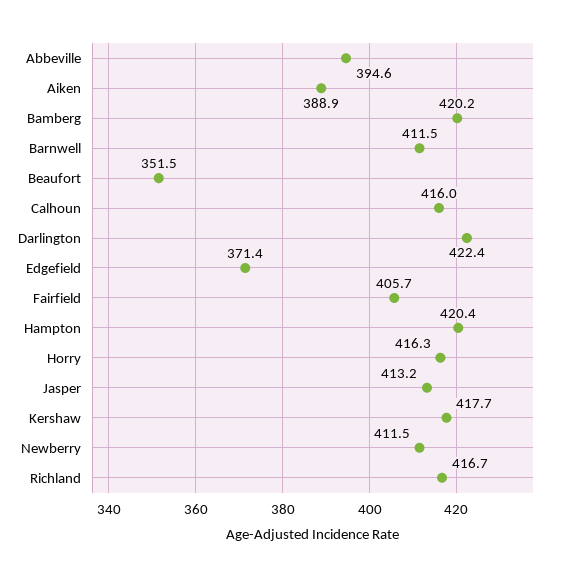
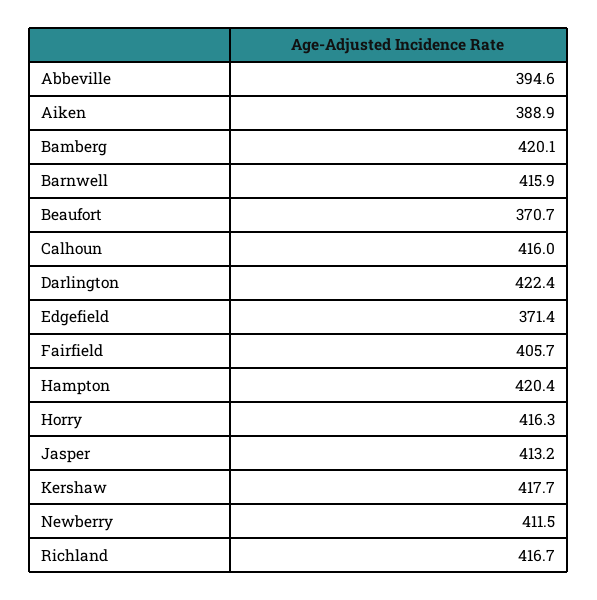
  {
    "Abbeville": 394.6,
    "Aiken": 388.9,
-   "Bamberg": 420.2,
+   "Bamberg": 420.1,
-   "Barnwell": 411.5,
+   "Barnwell": 415.9,
-   "Beaufort": 351.5,
+   "Beaufort": 370.7,
    "Calhoun": 416,
    "Darlington": 422.4,
    "Edgefield": 371.4,
    "Fairfield": 405.7,
    "Hampton": 420.4,
    "Horry": 416.3,
    "Jasper": 413.2,
    "Kershaw": 417.7,
    "Newberry": 411.5,
    "Richland": 416.7
  }

